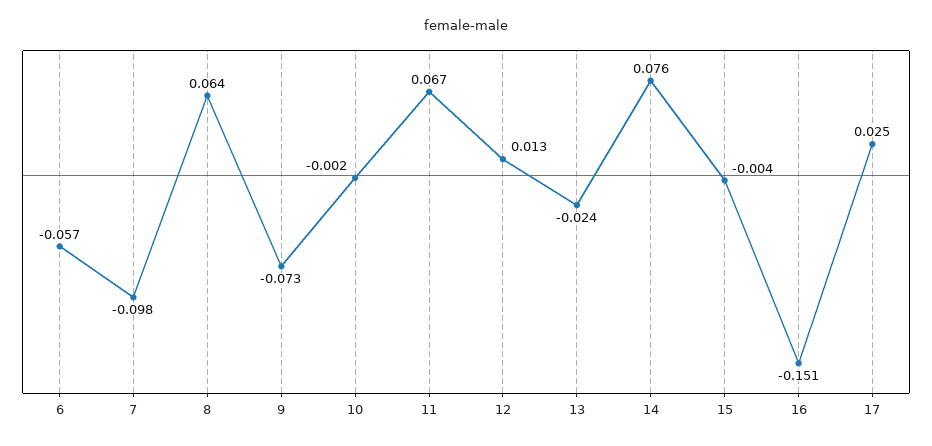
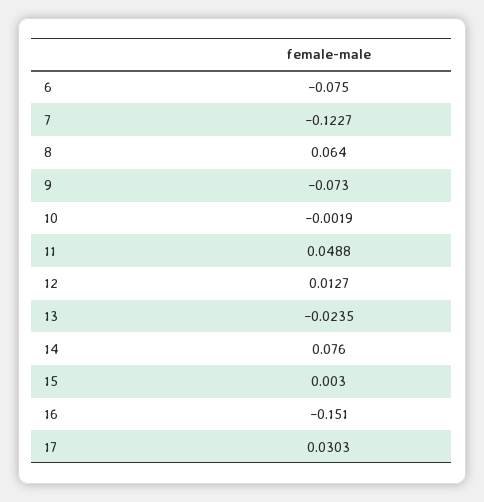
  {
-   "6": -0.057,
+   "6": -0.075,
-   "7": -0.098,
+   "7": -0.1227,
    "8": 0.064,
    "9": -0.073,
    "10": -0.0019,
-   "11": 0.067,
+   "11": 0.0488,
    "12": 0.0127,
    "13": -0.0235,
    "14": 0.076,
-   "15": -0.004,
+   "15": 0.003,
    "16": -0.151,
-   "17": 0.025
+   "17": 0.0303
  }

